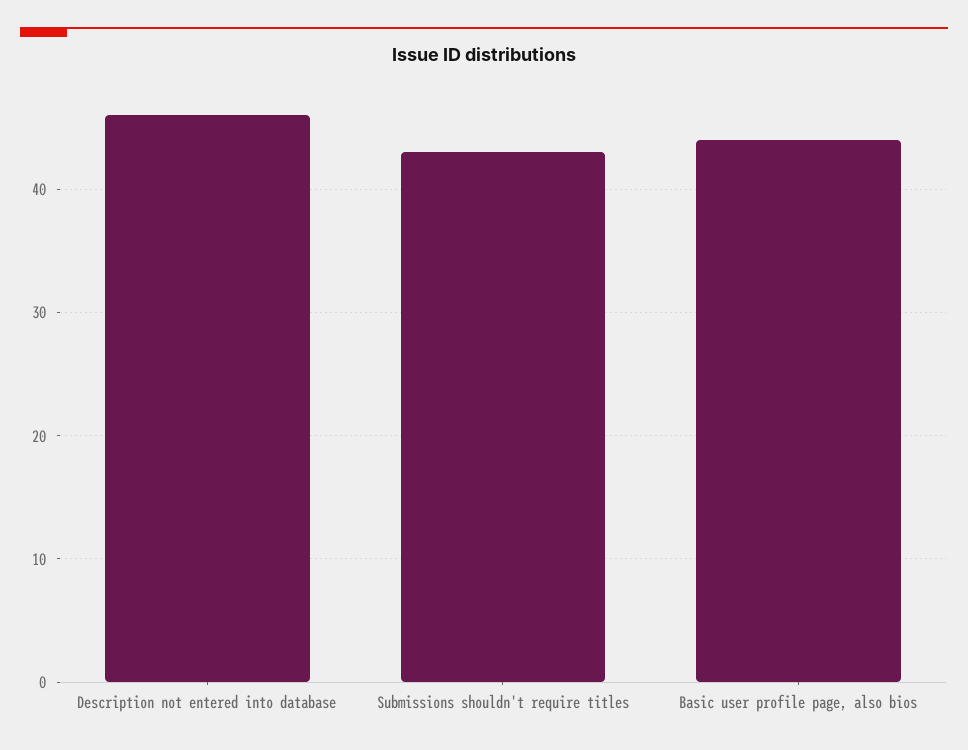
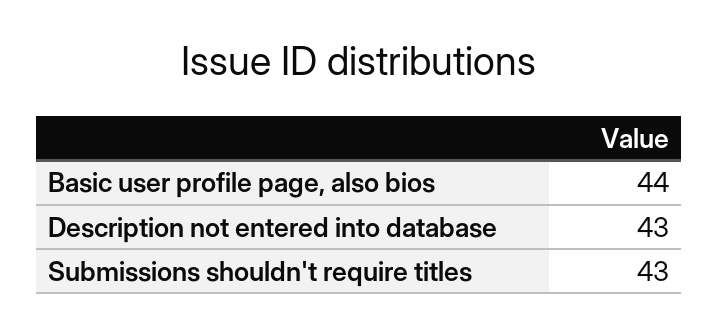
  {
-   "Description not entered into database": 46,
+   "Description not entered into database": 43,
    "Submissions shouldn't require titles": 43,
    "Basic user profile page, also bios": 44
  }

